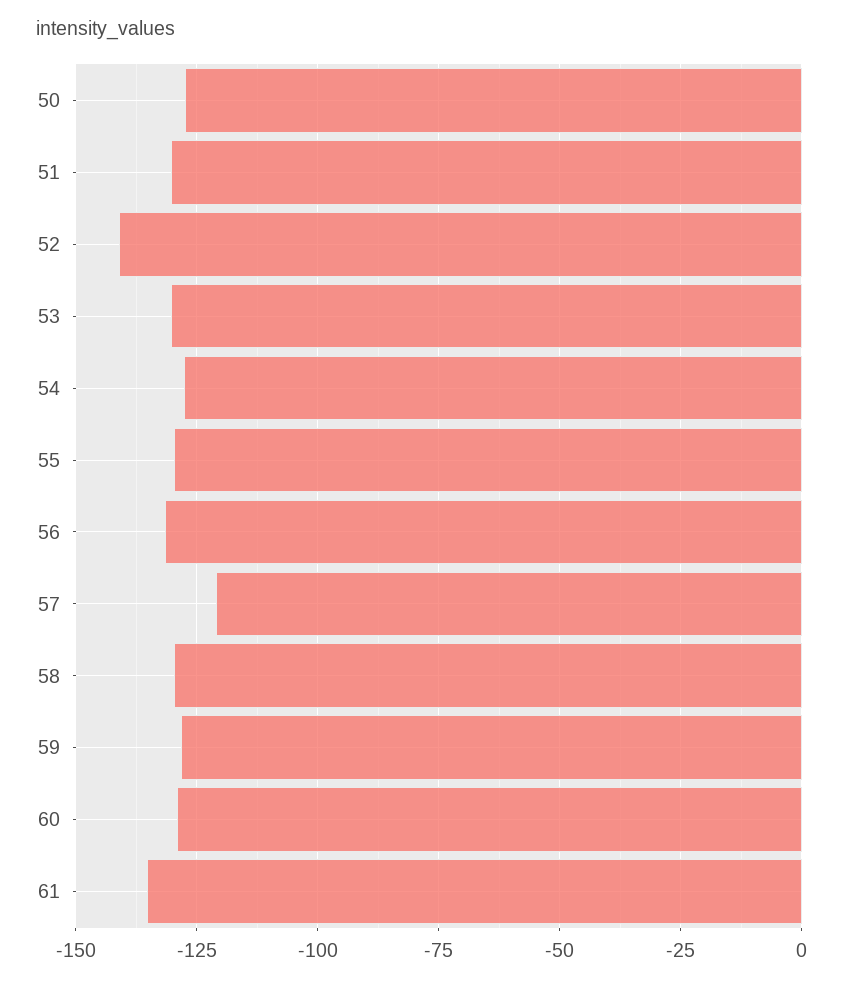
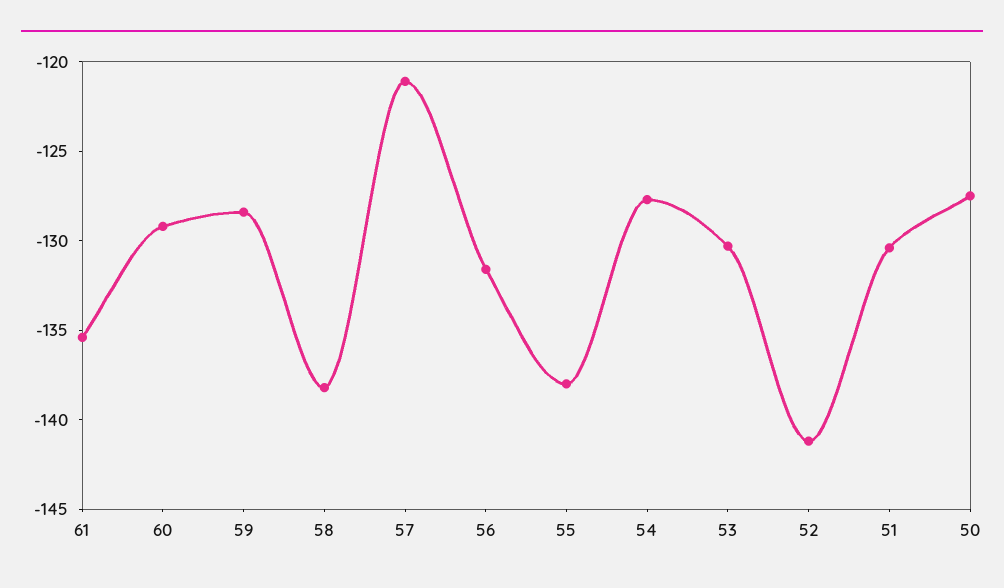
  {
    "50": -128,
    "51": -130,
    "52": -141,
    "53": -130,
    "54": -128,
-   "55": -130,
+   "55": -138,
    "56": -132,
    "57": -121,
-   "58": -130,
+   "58": -138,
    "59": -128,
    "60": -129,
    "61": -135
  }

